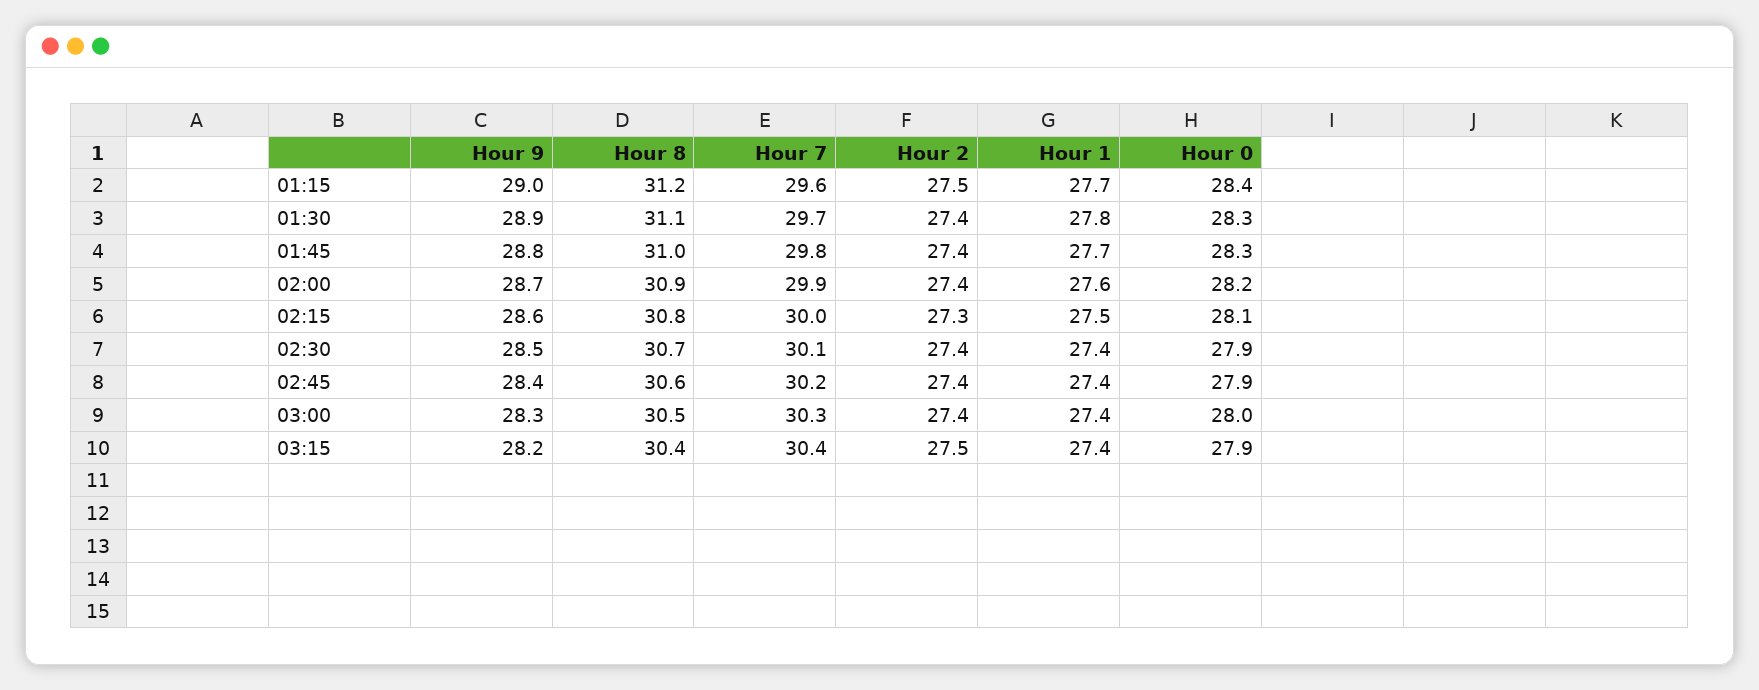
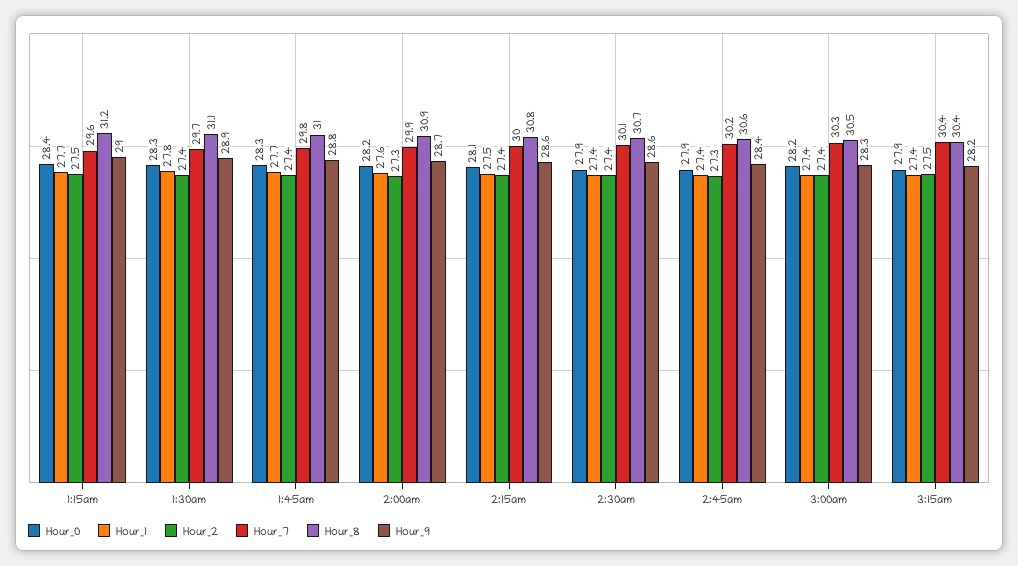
  {
    "Hour 9": {
      "01:15": 29,
      "01:30": 28.9,
      "01:45": 28.8,
      "02:00": 28.7,
      "02:15": 28.6,
-     "02:30": 28.5,
+     "02:30": 28.6,
      "02:45": 28.4,
      "03:00": 28.3,
      "03:15": 28.2
    },
    "Hour 8": {
      "01:15": 31.2,
      "01:30": 31.1,
      "01:45": 31,
      "02:00": 30.9,
      "02:15": 30.8,
      "02:30": 30.7,
      "02:45": 30.6,
      "03:00": 30.5,
      "03:15": 30.4
    },
    "Hour 7": {
      "01:15": 29.6,
      "01:30": 29.7,
      "01:45": 29.8,
      "02:00": 29.9,
      "02:15": 30,
      "02:30": 30.1,
      "02:45": 30.2,
      "03:00": 30.3,
      "03:15": 30.4
    },
    "Hour 2": {
      "01:15": 27.5,
      "01:30": 27.4,
      "01:45": 27.4,
-     "02:00": 27.4,
+     "02:00": 27.3,
-     "02:15": 27.3,
+     "02:15": 27.4,
      "02:30": 27.4,
-     "02:45": 27.4,
+     "02:45": 27.3,
      "03:00": 27.4,
      "03:15": 27.5
    },
    "Hour 1": {
      "01:15": 27.7,
      "01:30": 27.8,
      "01:45": 27.7,
      "02:00": 27.6,
      "02:15": 27.5,
      "02:30": 27.4,
      "02:45": 27.4,
      "03:00": 27.4,
      "03:15": 27.4
    },
    "Hour 0": {
      "01:15": 28.4,
      "01:30": 28.3,
      "01:45": 28.3,
      "02:00": 28.2,
      "02:15": 28.1,
      "02:30": 27.9,
      "02:45": 27.9,
-     "03:00": 28,
+     "03:00": 28.2,
      "03:15": 27.9
    }
  }

